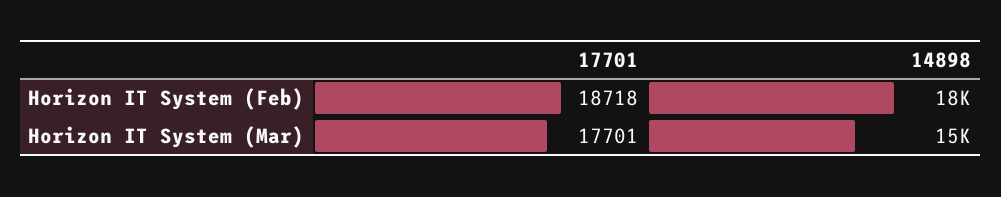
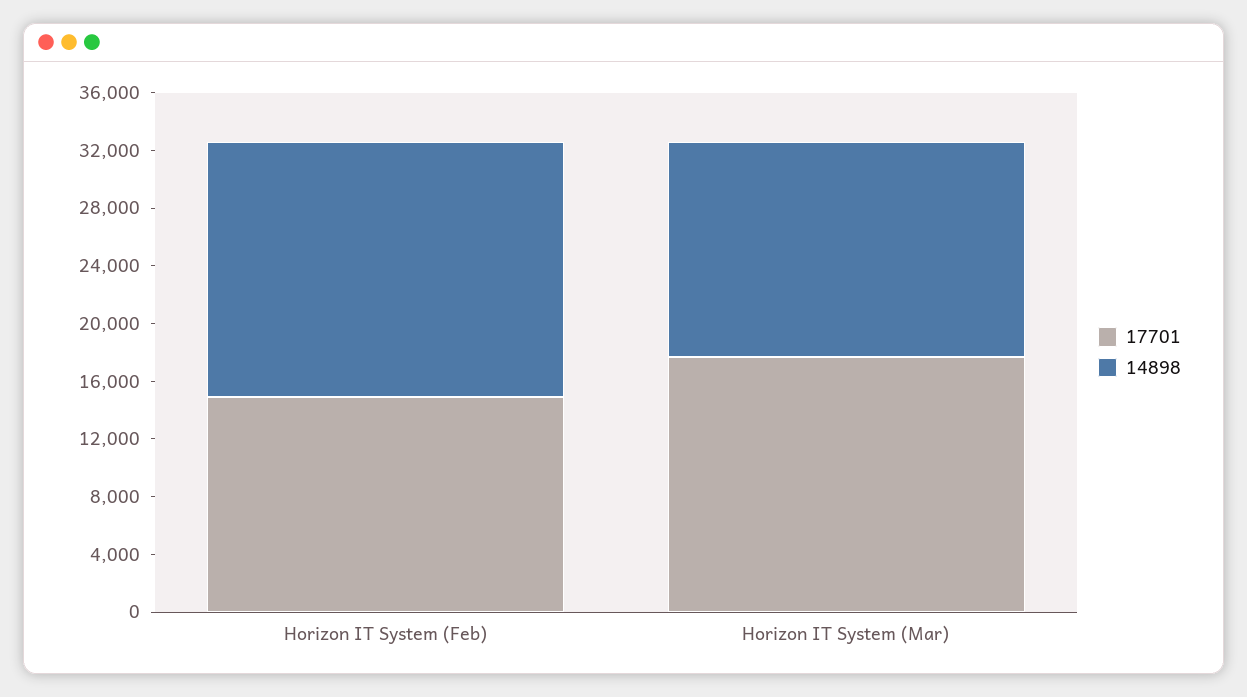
  {
    "17701": {
-     "Horizon IT System (Feb)": 18718,
+     "Horizon IT System (Feb)": 15000,
      "Horizon IT System (Mar)": 17701
    },
    "14898": {
      "Horizon IT System (Feb)": 18000,
      "Horizon IT System (Mar)": 15000
    }
  }

